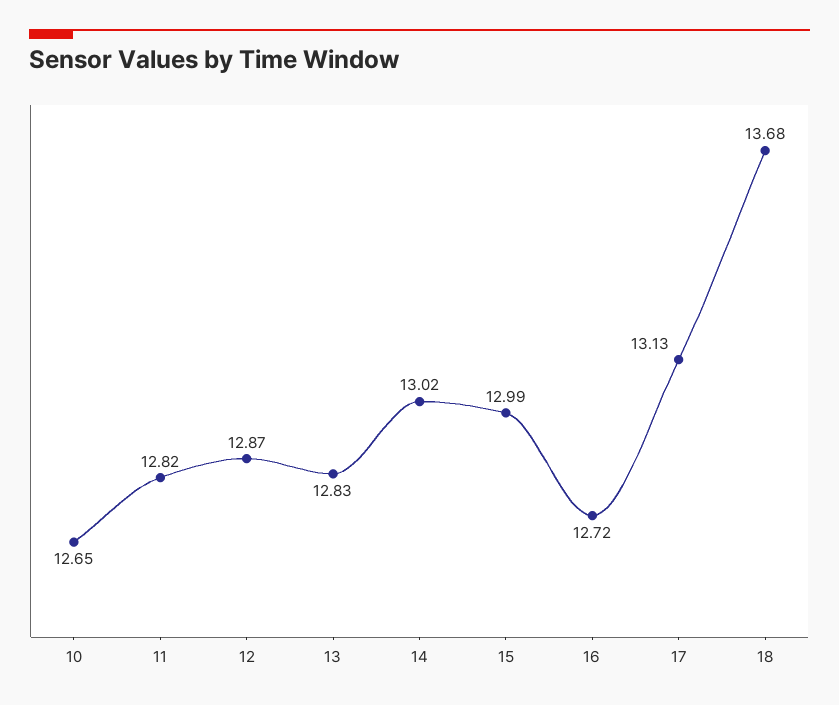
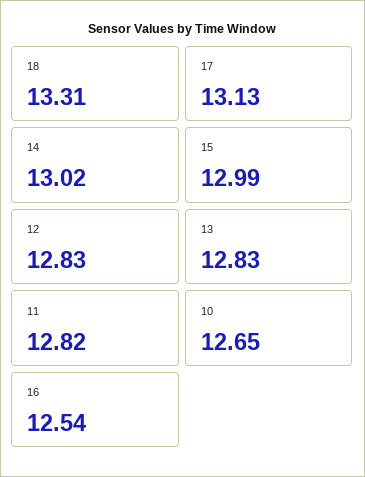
  {
    "10": 12.65,
    "11": 12.82,
-   "12": 12.87,
+   "12": 12.83,
    "13": 12.83,
    "14": 13.02,
    "15": 12.99,
-   "16": 12.72,
+   "16": 12.54,
    "17": 13.13,
-   "18": 13.68
+   "18": 13.31
  }

